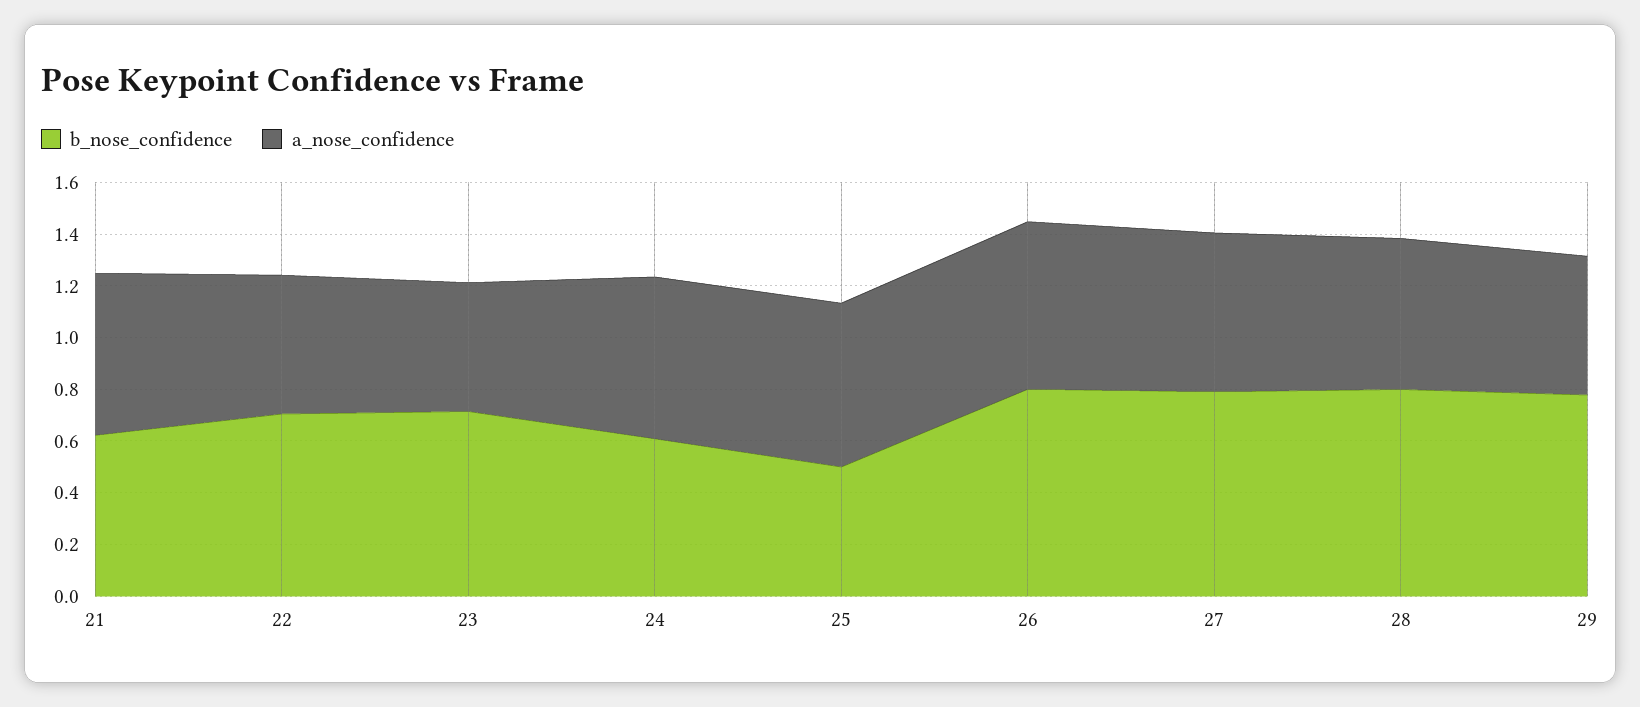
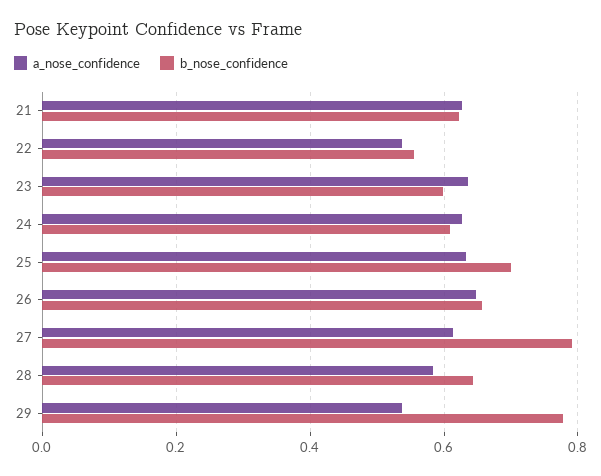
  {
    "b_nose_confidence": {
      "21": 0.62,
-     "22": 0.7,
+     "22": 0.56,
-     "23": 0.7,
+     "23": 0.6,
      "24": 0.6,
-     "25": 0.5,
+     "25": 0.7,
-     "26": 0.8,
+     "26": 0.66,
      "27": 0.8,
-     "28": 0.8,
+     "28": 0.64,
      "29": 0.78
    },
    "a_nose_confidence": {
      "21": 0.62,
      "22": 0.54,
-     "23": 0.5,
+     "23": 0.64,
      "24": 0.62,
      "25": 0.64,
      "26": 0.64,
      "27": 0.62,
      "28": 0.58,
      "29": 0.54
    }
  }

